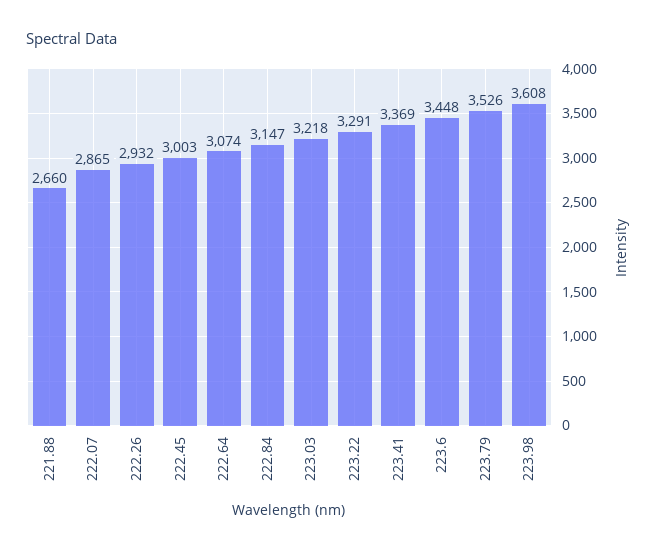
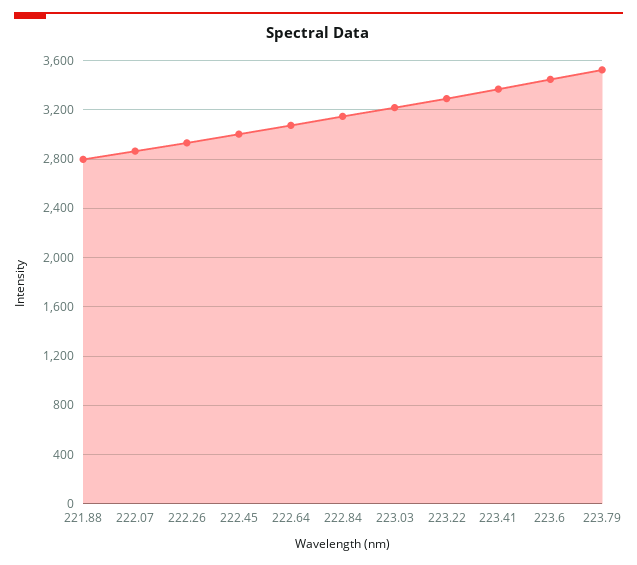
  {
-   "221.88": 2660,
+   "221.88": 2800,
    "222.07": 2865,
    "222.26": 2932,
    "222.45": 3003,
    "222.64": 3074,
    "222.84": 3147,
    "223.03": 3218,
    "223.22": 3291,
    "223.41": 3369,
    "223.6": 3448,
-   "223.79": 3526,
+   "223.79": 3526
-   "223.98": 3608
  }

